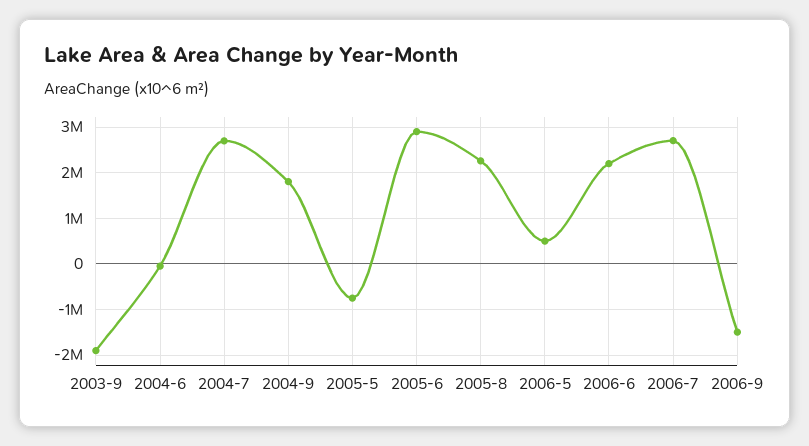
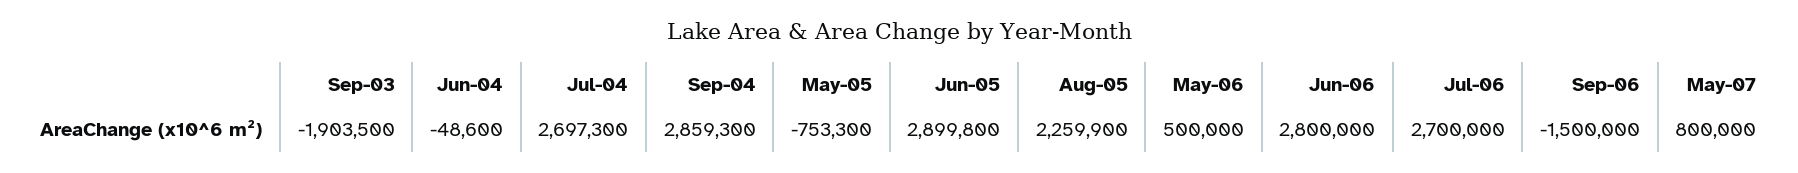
  {
    "2003-9": -1903500,
    "2004-6": -48600,
    "2004-7": 2697300,
-   "2004-9": 1800000,
+   "2004-9": 2859300,
    "2005-5": -753300,
    "2005-6": 2899800,
    "2005-8": 2259900,
    "2006-5": 500000,
-   "2006-6": 2200000,
+   "2006-6": 2800000,
    "2006-7": 2700000,
-   "2006-9": -1500000
+   "2006-9": -1500000,
+   "May-07": 800000
  }

